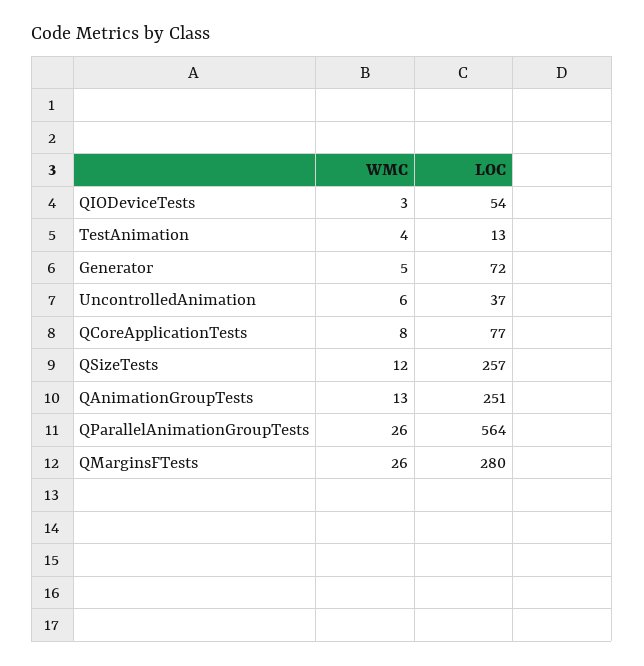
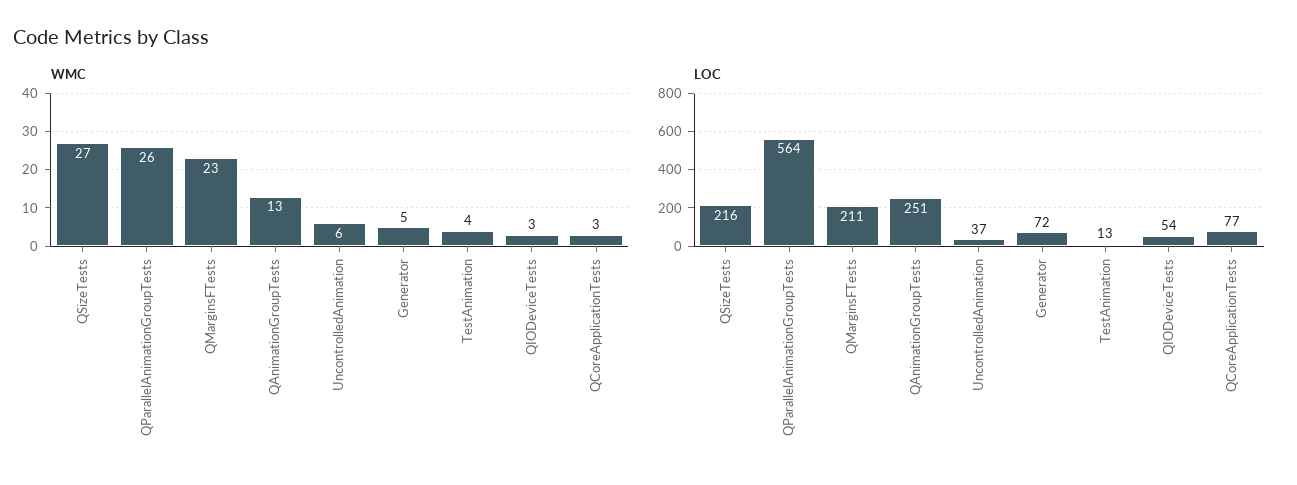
  {
    "WMC": {
      "QIODeviceTests": 3,
      "TestAnimation": 4,
      "Generator": 5,
      "UncontrolledAnimation": 6,
-     "QCoreApplicationTests": 8,
+     "QCoreApplicationTests": 3,
-     "QSizeTests": 12,
+     "QSizeTests": 27,
      "QAnimationGroupTests": 13,
      "QParallelAnimationGroupTests": 26,
-     "QMarginsFTests": 26
+     "QMarginsFTests": 23
    },
    "LOC": {
      "QIODeviceTests": 54,
      "TestAnimation": 13,
      "Generator": 72,
      "UncontrolledAnimation": 37,
      "QCoreApplicationTests": 77,
-     "QSizeTests": 257,
+     "QSizeTests": 216,
      "QAnimationGroupTests": 251,
      "QParallelAnimationGroupTests": 564,
-     "QMarginsFTests": 280
+     "QMarginsFTests": 211
    }
  }

